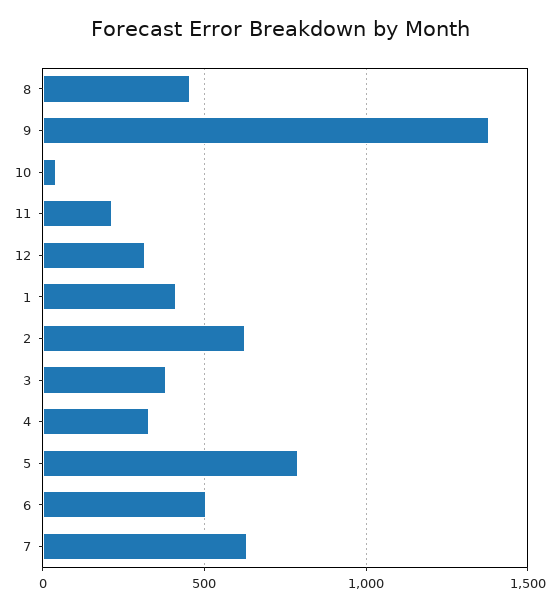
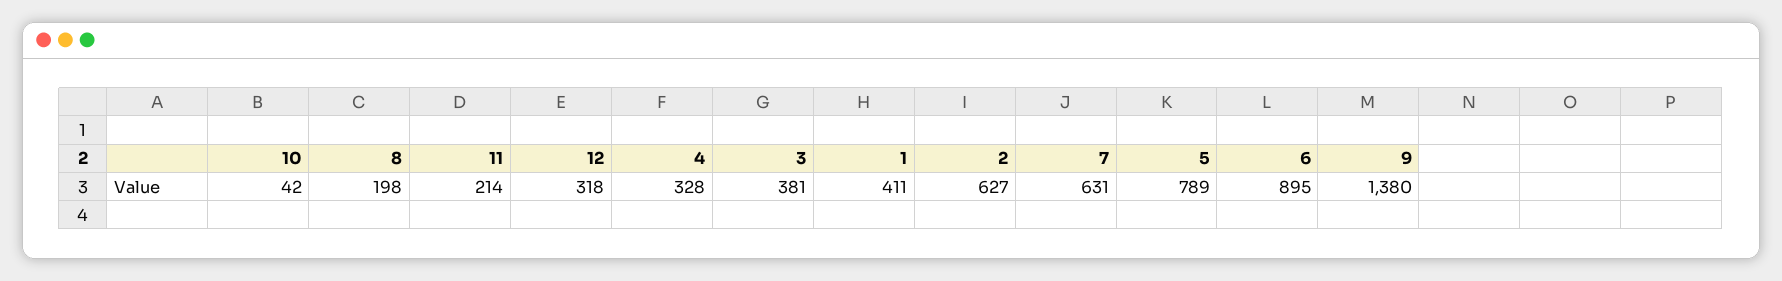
  {
-   "8": 450,
+   "8": 198,
    "9": 1380,
    "10": 42,
    "11": 214,
    "12": 318,
    "1": 411,
    "2": 627,
    "3": 381,
    "4": 328,
    "5": 789,
-   "6": 500,
+   "6": 895,
    "7": 631
  }

